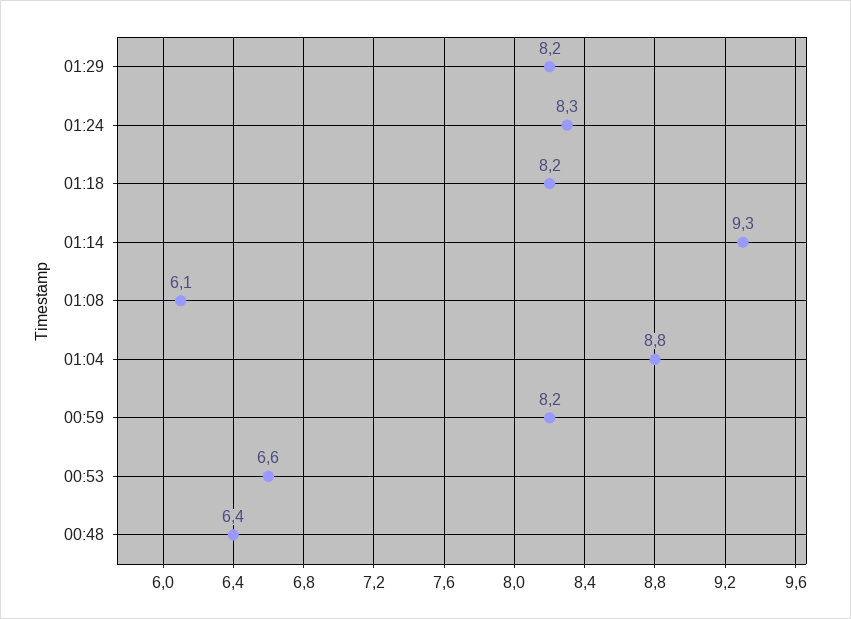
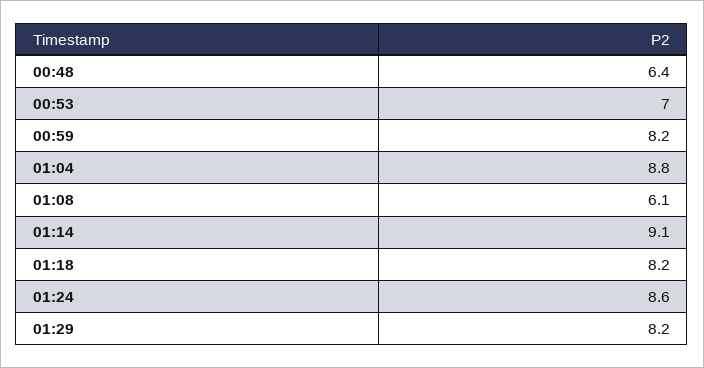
  {
    "01:29": 8.2,
-   "01:24": 8.3,
+   "01:24": 8.6,
    "01:18": 8.2,
-   "01:14": 9.3,
+   "01:14": 9.1,
    "01:08": 6.1,
    "01:04": 8.8,
    "00:59": 8.2,
-   "00:53": 6.6,
+   "00:53": 7,
    "00:48": 6.4
  }

